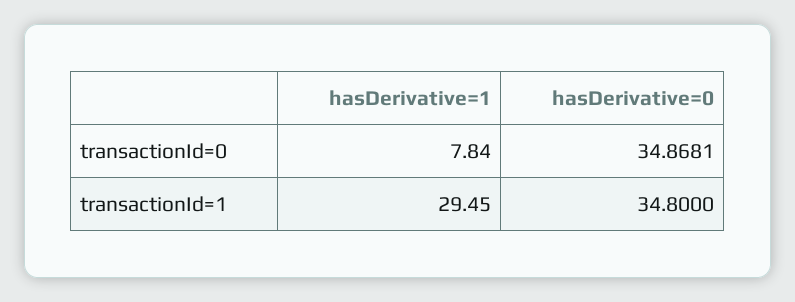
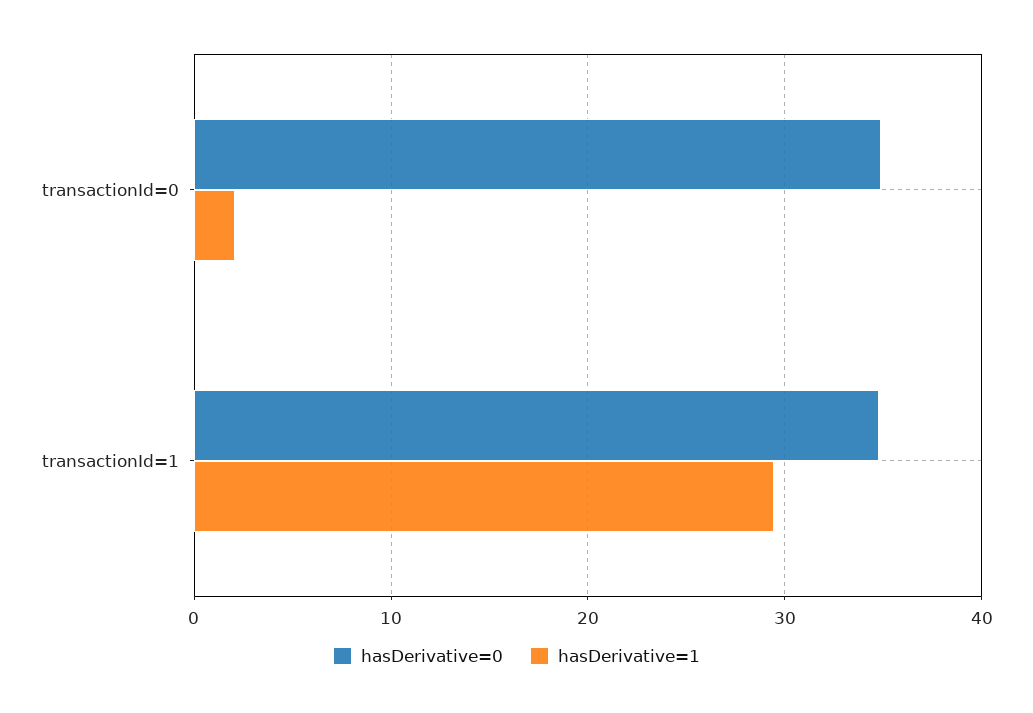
  {
    "hasDerivative=1": {
-     "transactionId=0": 7.84,
+     "transactionId=0": 2,
      "transactionId=1": 29.45
    },
    "hasDerivative=0": {
      "transactionId=0": 34.8681,
      "transactionId=1": 34.8
    }
  }

